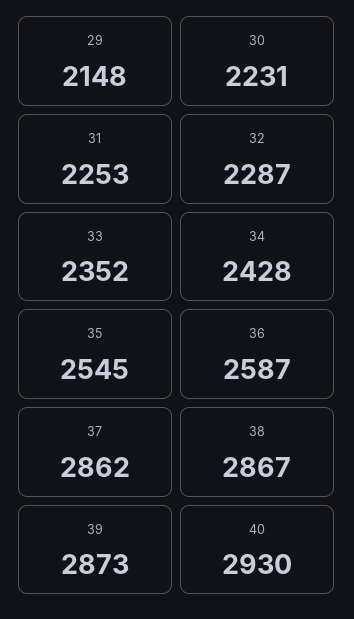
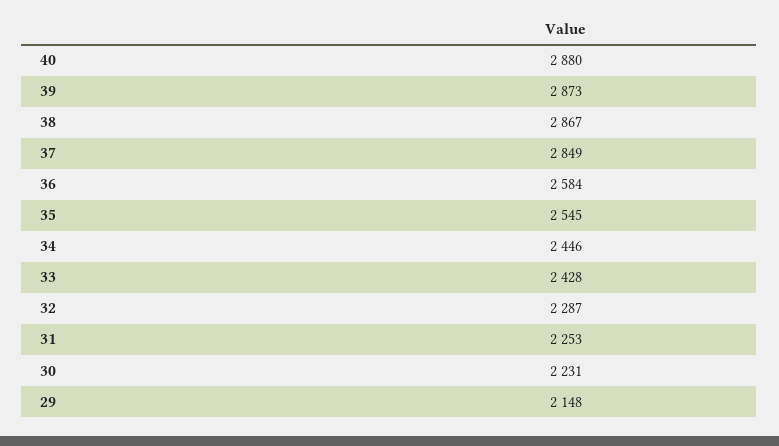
  {
    "29": 2148,
    "30": 2231,
    "31": 2253,
    "32": 2287,
-   "33": 2352,
+   "33": 2428,
-   "34": 2428,
+   "34": 2446,
    "35": 2545,
-   "36": 2587,
+   "36": 2584,
-   "37": 2862,
+   "37": 2849,
    "38": 2867,
    "39": 2873,
-   "40": 2930
+   "40": 2880
  }

